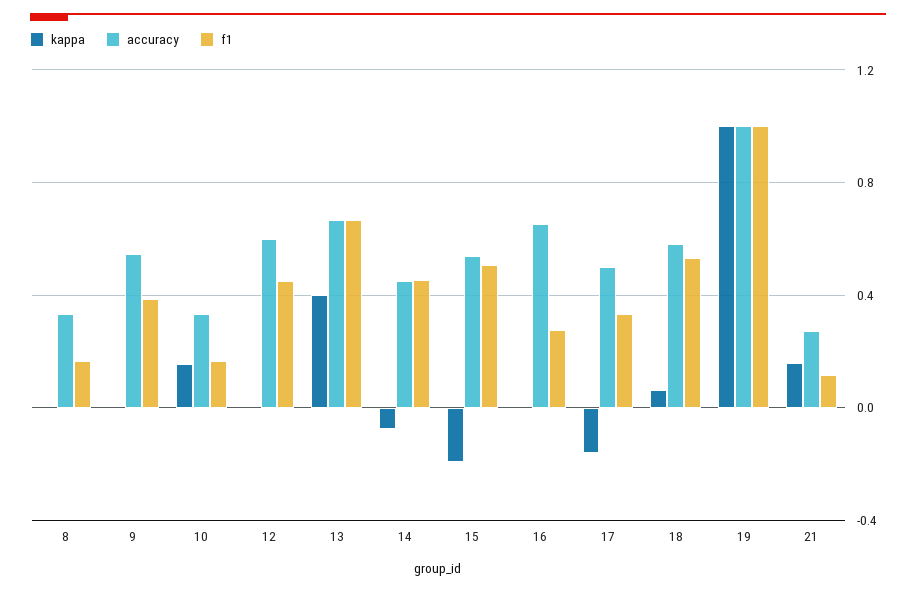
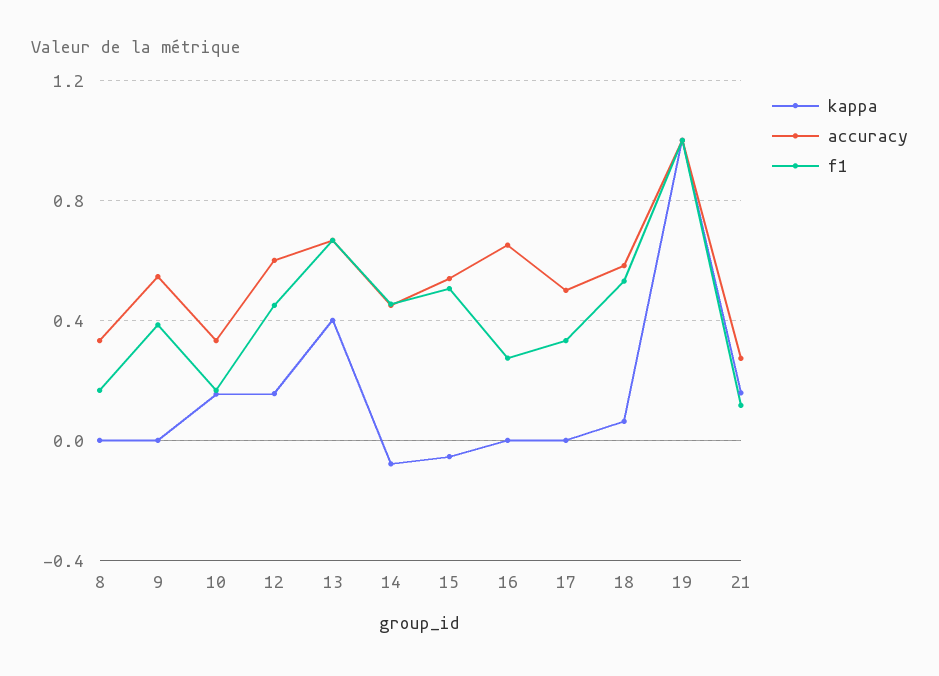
  {
    "kappa": {
      "8": 0,
      "9": 0,
      "10": 0.15,
-     "12": 0,
+     "12": 0.15,
      "13": 0.4,
      "14": -0.1,
-     "15": -0.2,
+     "15": -0.05,
      "16": 0,
-     "17": -0.15,
+     "17": 0,
      "18": 0.05,
      "19": 1,
      "21": 0.15
    },
    "accuracy": {
      "8": 0.35,
      "9": 0.55,
      "10": 0.35,
      "12": 0.6,
      "13": 0.65,
      "14": 0.45,
      "15": 0.55,
      "16": 0.65,
      "17": 0.5,
      "18": 0.6,
      "19": 1,
      "21": 0.25
    },
    "f1": {
      "8": 0.15,
      "9": 0.4,
      "10": 0.15,
      "12": 0.45,
      "13": 0.65,
      "14": 0.45,
      "15": 0.5,
      "16": 0.25,
      "17": 0.35,
      "18": 0.55,
      "19": 1,
      "21": 0.1
    }
  }

